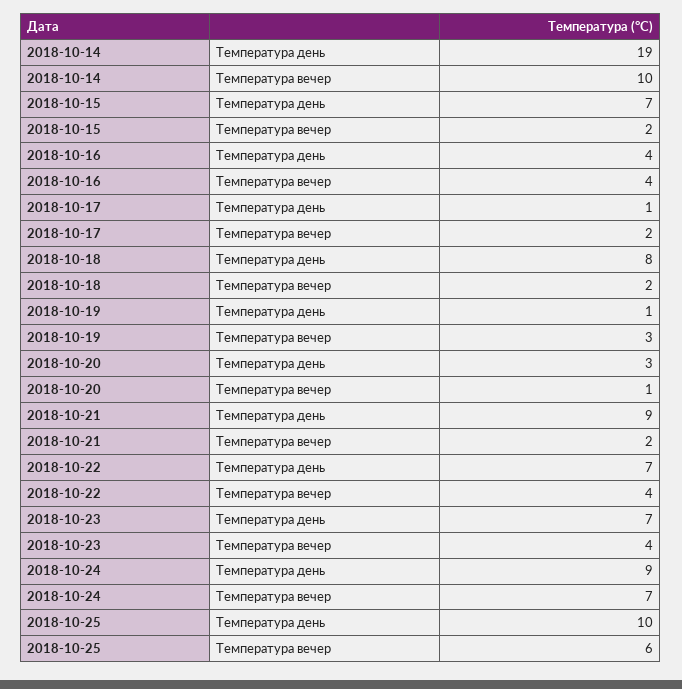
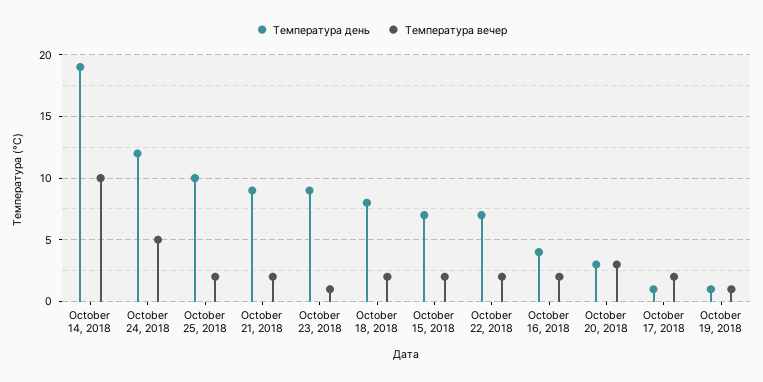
  {
    "Температура день": {
      "2018-10-14": 19,
      "2018-10-15": 7,
      "2018-10-16": 4,
      "2018-10-17": 1,
      "2018-10-18": 8,
      "2018-10-19": 1,
      "2018-10-20": 3,
      "2018-10-21": 9,
      "2018-10-22": 7,
-     "2018-10-23": 7,
+     "2018-10-23": 9,
-     "2018-10-24": 9,
+     "2018-10-24": 12,
      "2018-10-25": 10
    },
    "Температура вечер": {
      "2018-10-14": 10,
      "2018-10-15": 2,
-     "2018-10-16": 4,
+     "2018-10-16": 2,
      "2018-10-17": 2,
      "2018-10-18": 2,
-     "2018-10-19": 3,
+     "2018-10-19": 1,
-     "2018-10-20": 1,
+     "2018-10-20": 3,
      "2018-10-21": 2,
-     "2018-10-22": 4,
+     "2018-10-22": 2,
-     "2018-10-23": 4,
+     "2018-10-23": 1,
-     "2018-10-24": 7,
+     "2018-10-24": 5,
-     "2018-10-25": 6
+     "2018-10-25": 2
    }
  }

